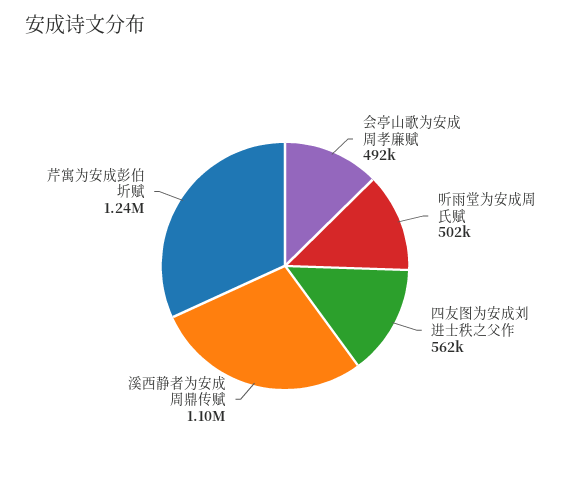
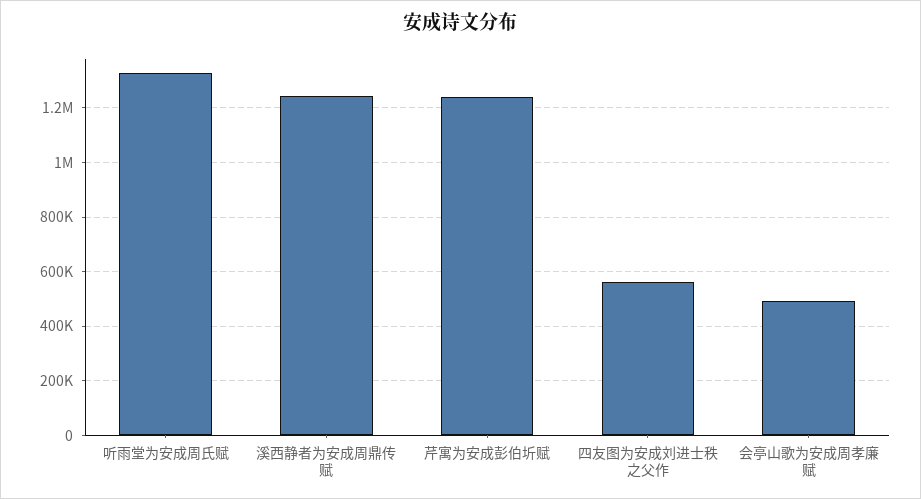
  {
    "会亭山歌为安成周孝廉赋": 492000,
-   "听雨堂为安成周氏赋": 502000,
+   "听雨堂为安成周氏赋": 1325000,
    "四友图为安成刘进士秩之父作": 562000,
-   "溪西静者为安成周鼎传赋": 1100000,
+   "溪西静者为安成周鼎传赋": 1250000,
    "芹寓为安成彭伯圻赋": 1240000
  }

